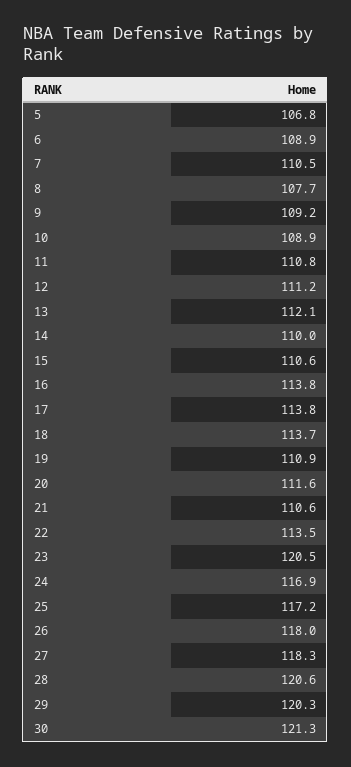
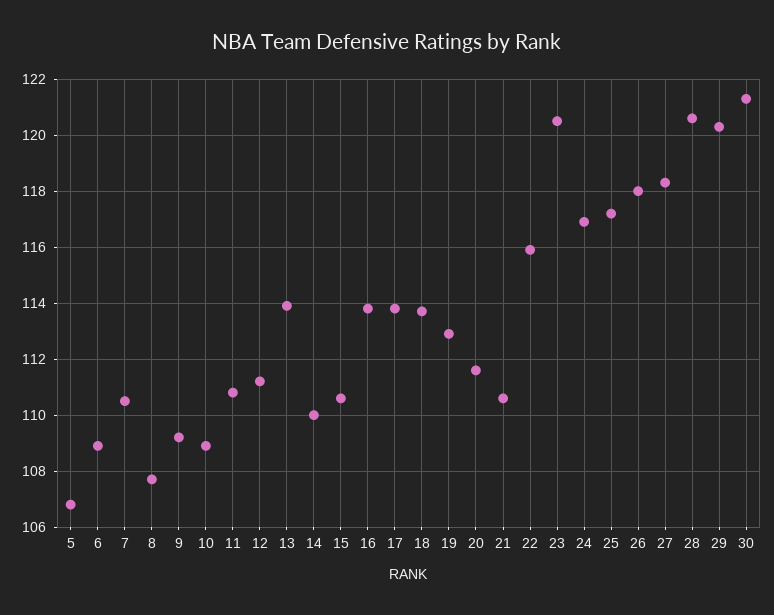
  {
    "5": 106.8,
    "6": 108.9,
    "7": 110.5,
    "8": 107.7,
    "9": 109.2,
    "10": 108.9,
    "11": 110.8,
    "12": 111.2,
-   "13": 112.1,
+   "13": 114,
    "14": 110,
    "15": 110.6,
    "16": 113.8,
    "17": 113.8,
    "18": 113.7,
-   "19": 110.9,
+   "19": 113,
    "20": 111.6,
    "21": 110.6,
-   "22": 113.5,
+   "22": 116,
    "23": 120.5,
    "24": 116.9,
    "25": 117.2,
    "26": 118,
    "27": 118.3,
    "28": 120.6,
    "29": 120.3,
    "30": 121.3
  }

